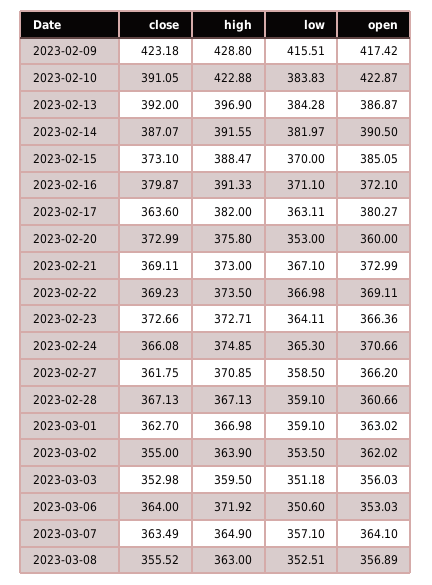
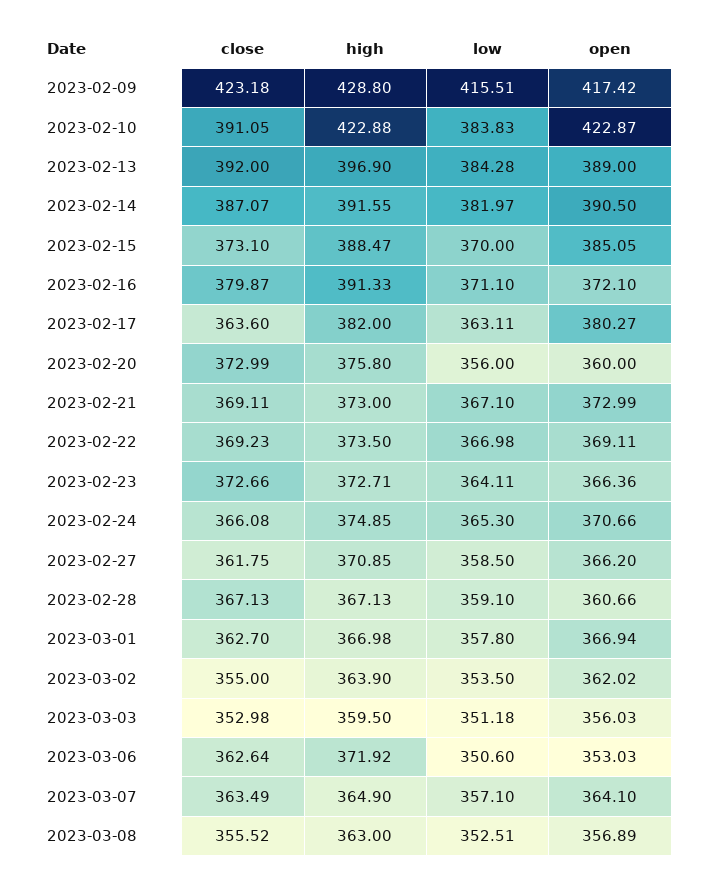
  {
    "close": {
      "2023-02-09": 423.18,
      "2023-02-10": 391.05,
      "2023-02-13": 392,
      "2023-02-14": 387.07,
      "2023-02-15": 373.1,
      "2023-02-16": 379.87,
      "2023-02-17": 363.6,
      "2023-02-20": 372.99,
      "2023-02-21": 369.11,
      "2023-02-22": 369.23,
      "2023-02-23": 372.66,
      "2023-02-24": 366.08,
      "2023-02-27": 361.75,
      "2023-02-28": 367.13,
      "2023-03-01": 362.7,
      "2023-03-02": 355,
      "2023-03-03": 352.98,
-     "2023-03-06": 364,
+     "2023-03-06": 362.64,
      "2023-03-07": 363.49,
      "2023-03-08": 355.52
    },
    "high": {
      "2023-02-09": 428.8,
      "2023-02-10": 422.88,
      "2023-02-13": 396.9,
      "2023-02-14": 391.55,
      "2023-02-15": 388.47,
      "2023-02-16": 391.33,
      "2023-02-17": 382,
      "2023-02-20": 375.8,
      "2023-02-21": 373,
      "2023-02-22": 373.5,
      "2023-02-23": 372.71,
      "2023-02-24": 374.85,
      "2023-02-27": 370.85,
      "2023-02-28": 367.13,
      "2023-03-01": 366.98,
      "2023-03-02": 363.9,
      "2023-03-03": 359.5,
      "2023-03-06": 371.92,
      "2023-03-07": 364.9,
      "2023-03-08": 363
    },
    "low": {
      "2023-02-09": 415.51,
      "2023-02-10": 383.83,
      "2023-02-13": 384.28,
      "2023-02-14": 381.97,
      "2023-02-15": 370,
      "2023-02-16": 371.1,
      "2023-02-17": 363.11,
-     "2023-02-20": 353,
+     "2023-02-20": 356,
      "2023-02-21": 367.1,
      "2023-02-22": 366.98,
      "2023-02-23": 364.11,
      "2023-02-24": 365.3,
      "2023-02-27": 358.5,
      "2023-02-28": 359.1,
-     "2023-03-01": 359.1,
+     "2023-03-01": 357.8,
      "2023-03-02": 353.5,
      "2023-03-03": 351.18,
      "2023-03-06": 350.6,
      "2023-03-07": 357.1,
      "2023-03-08": 352.51
    },
    "open": {
      "2023-02-09": 417.42,
      "2023-02-10": 422.87,
-     "2023-02-13": 386.87,
+     "2023-02-13": 389,
      "2023-02-14": 390.5,
      "2023-02-15": 385.05,
      "2023-02-16": 372.1,
      "2023-02-17": 380.27,
      "2023-02-20": 360,
      "2023-02-21": 372.99,
      "2023-02-22": 369.11,
      "2023-02-23": 366.36,
      "2023-02-24": 370.66,
      "2023-02-27": 366.2,
      "2023-02-28": 360.66,
-     "2023-03-01": 363.02,
+     "2023-03-01": 366.94,
      "2023-03-02": 362.02,
      "2023-03-03": 356.03,
      "2023-03-06": 353.03,
      "2023-03-07": 364.1,
      "2023-03-08": 356.89
    }
  }

